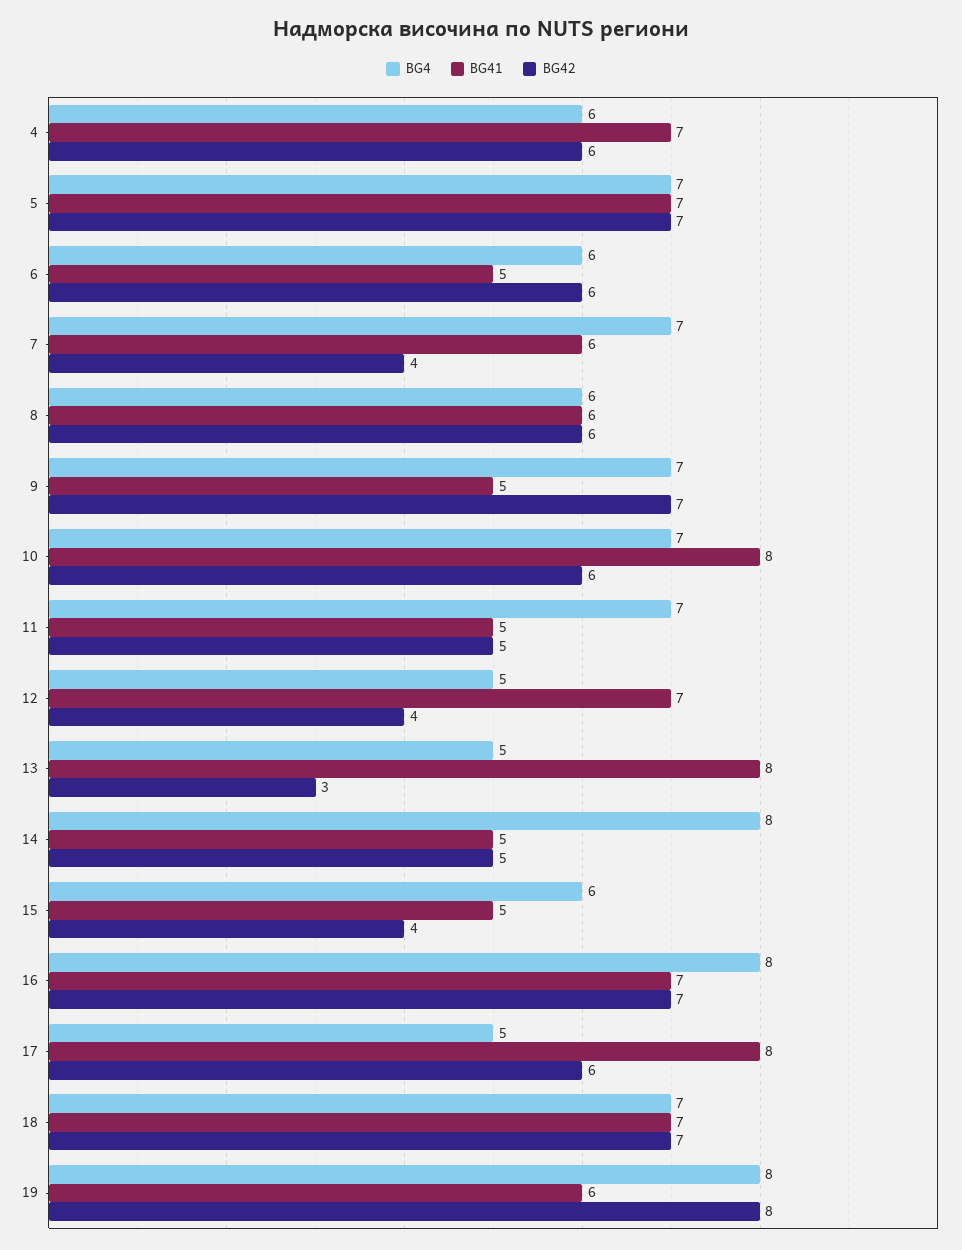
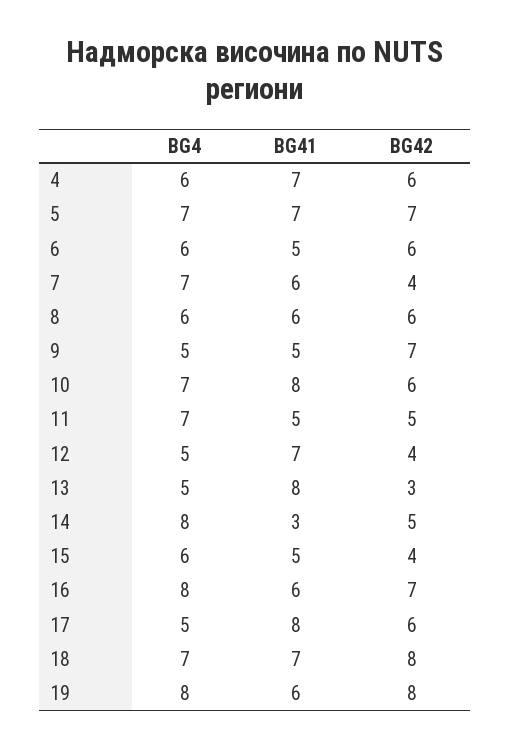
  {
    "BG4": {
      "4": 6,
      "5": 7,
      "6": 6,
      "7": 7,
      "8": 6,
-     "9": 7,
+     "9": 5,
      "10": 7,
      "11": 7,
      "12": 5,
      "13": 5,
      "14": 8,
      "15": 6,
      "16": 8,
      "17": 5,
      "18": 7,
      "19": 8
    },
    "BG41": {
      "4": 7,
      "5": 7,
      "6": 5,
      "7": 6,
      "8": 6,
      "9": 5,
      "10": 8,
      "11": 5,
      "12": 7,
      "13": 8,
-     "14": 5,
+     "14": 3,
      "15": 5,
-     "16": 7,
+     "16": 6,
      "17": 8,
      "18": 7,
      "19": 6
    },
    "BG42": {
      "4": 6,
      "5": 7,
      "6": 6,
      "7": 4,
      "8": 6,
      "9": 7,
      "10": 6,
      "11": 5,
      "12": 4,
      "13": 3,
      "14": 5,
      "15": 4,
      "16": 7,
      "17": 6,
-     "18": 7,
+     "18": 8,
      "19": 8
    }
  }

